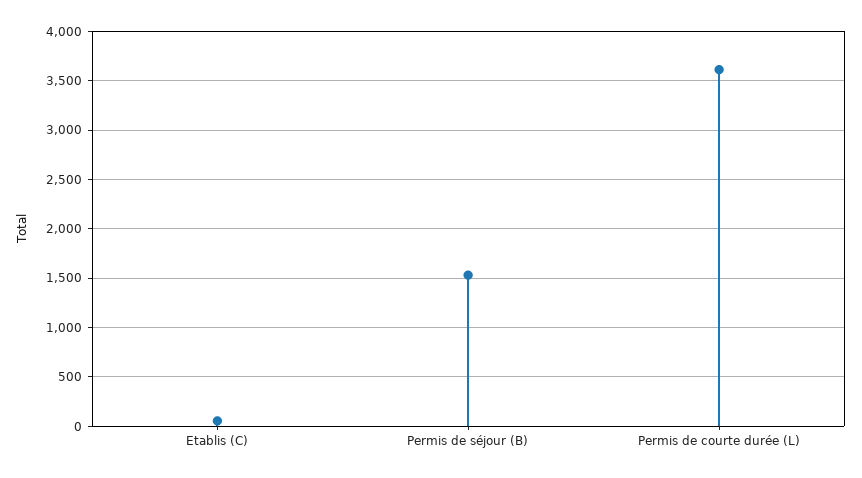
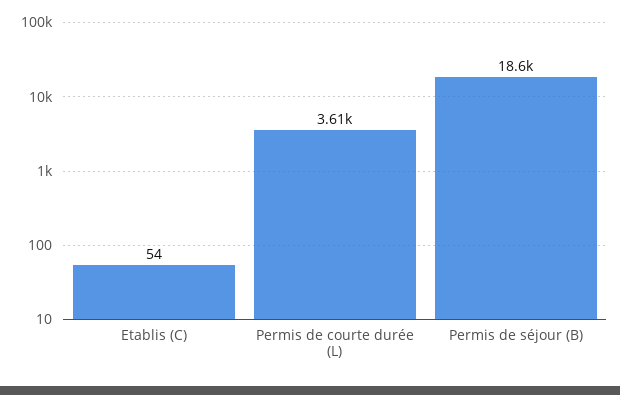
  {
    "Etablis (C)": 54,
-   "Permis de séjour (B)": 1500,
+   "Permis de séjour (B)": 18600,
    "Permis de courte durée (L)": 3610
  }

